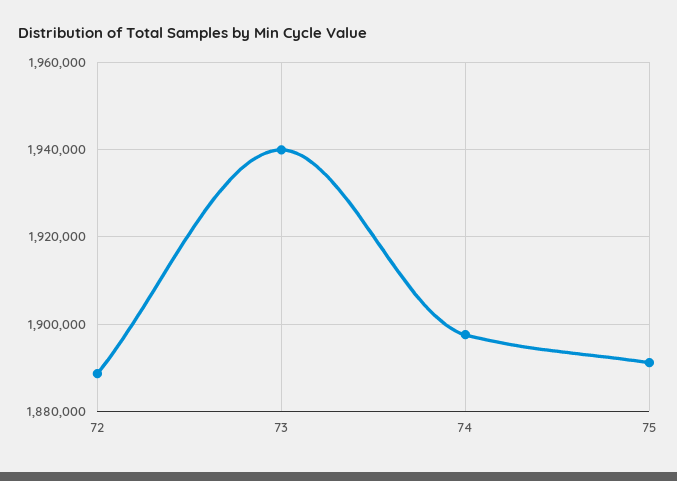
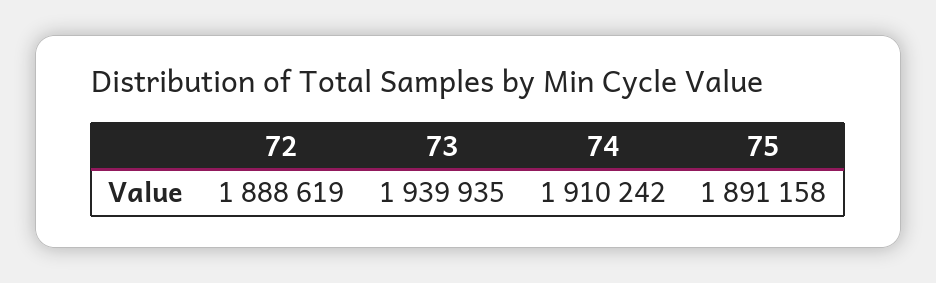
  {
    "72": 1888619,
    "73": 1939935,
-   "74": 1898000,
+   "74": 1910242,
    "75": 1891158
  }

